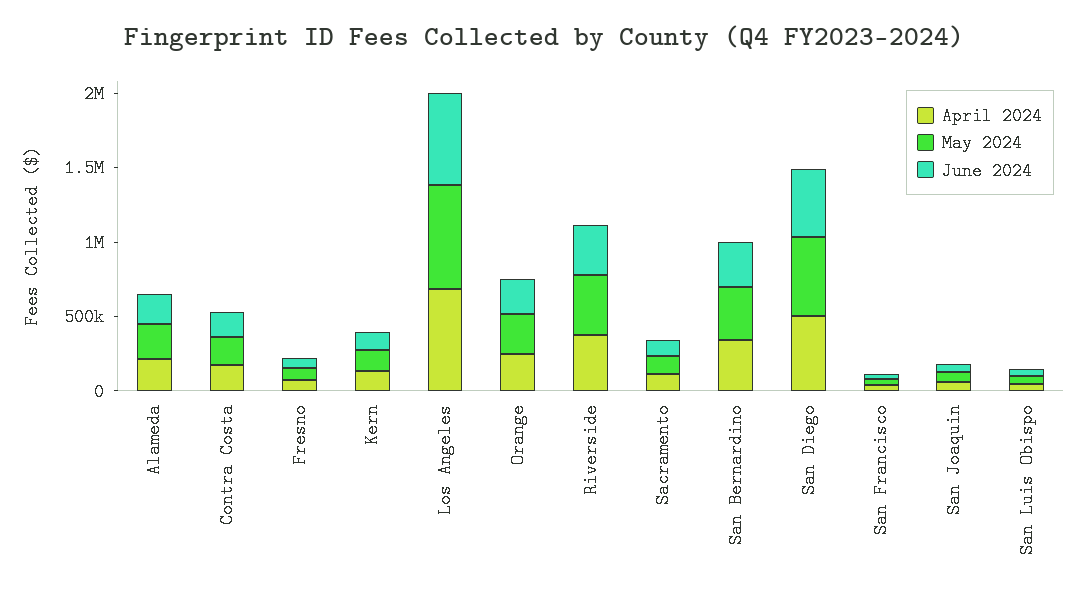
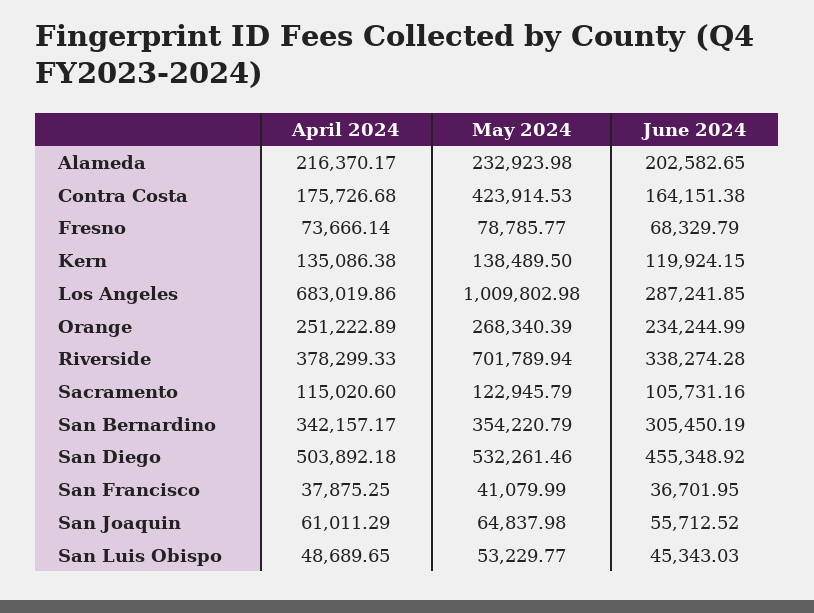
  {
    "April 2024": {
      "Alameda": 216370.17,
      "Contra Costa": 175726.68,
      "Fresno": 73666.14,
      "Kern": 135086.38,
      "Los Angeles": 683019.86,
      "Orange": 251222.89,
      "Riverside": 378299.33,
      "Sacramento": 115020.6,
      "San Bernardino": 342157.17,
      "San Diego": 503892.18,
      "San Francisco": 37875.25,
      "San Joaquin": 61011.29,
      "San Luis Obispo": 48689.65
    },
    "May 2024": {
      "Alameda": 232923.98,
-     "Contra Costa": 200000,
+     "Contra Costa": 423914.53,
      "Fresno": 78785.77,
      "Kern": 138489.5,
-     "Los Angeles": 700000,
+     "Los Angeles": 1009802.98,
      "Orange": 268340.39,
-     "Riverside": 400000,
+     "Riverside": 701789.94,
      "Sacramento": 122945.79,
      "San Bernardino": 354220.79,
      "San Diego": 532261.46,
      "San Francisco": 41079.99,
      "San Joaquin": 64837.98,
      "San Luis Obispo": 53229.77
    },
    "June 2024": {
      "Alameda": 202582.65,
      "Contra Costa": 164151.38,
      "Fresno": 68329.79,
      "Kern": 119924.15,
-     "Los Angeles": 600000,
+     "Los Angeles": 287241.85,
      "Orange": 234244.99,
      "Riverside": 338274.28,
      "Sacramento": 105731.16,
      "San Bernardino": 305450.19,
      "San Diego": 455348.92,
      "San Francisco": 36701.95,
      "San Joaquin": 55712.52,
      "San Luis Obispo": 45343.03
    }
  }

